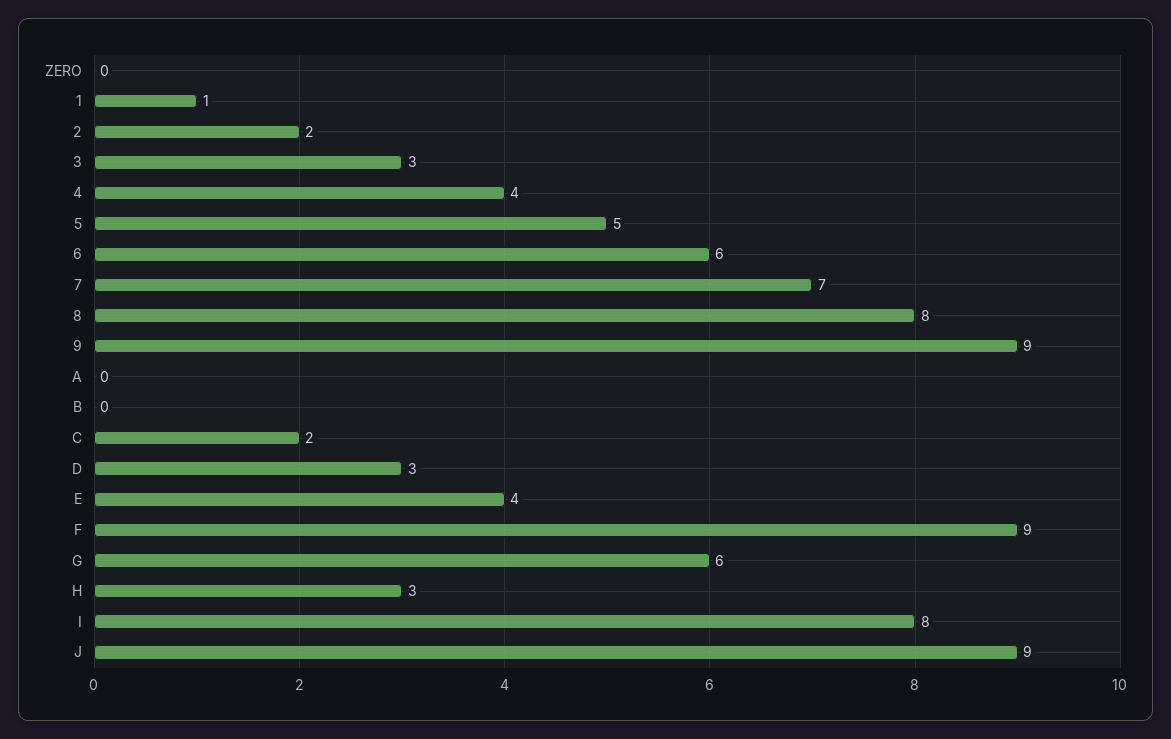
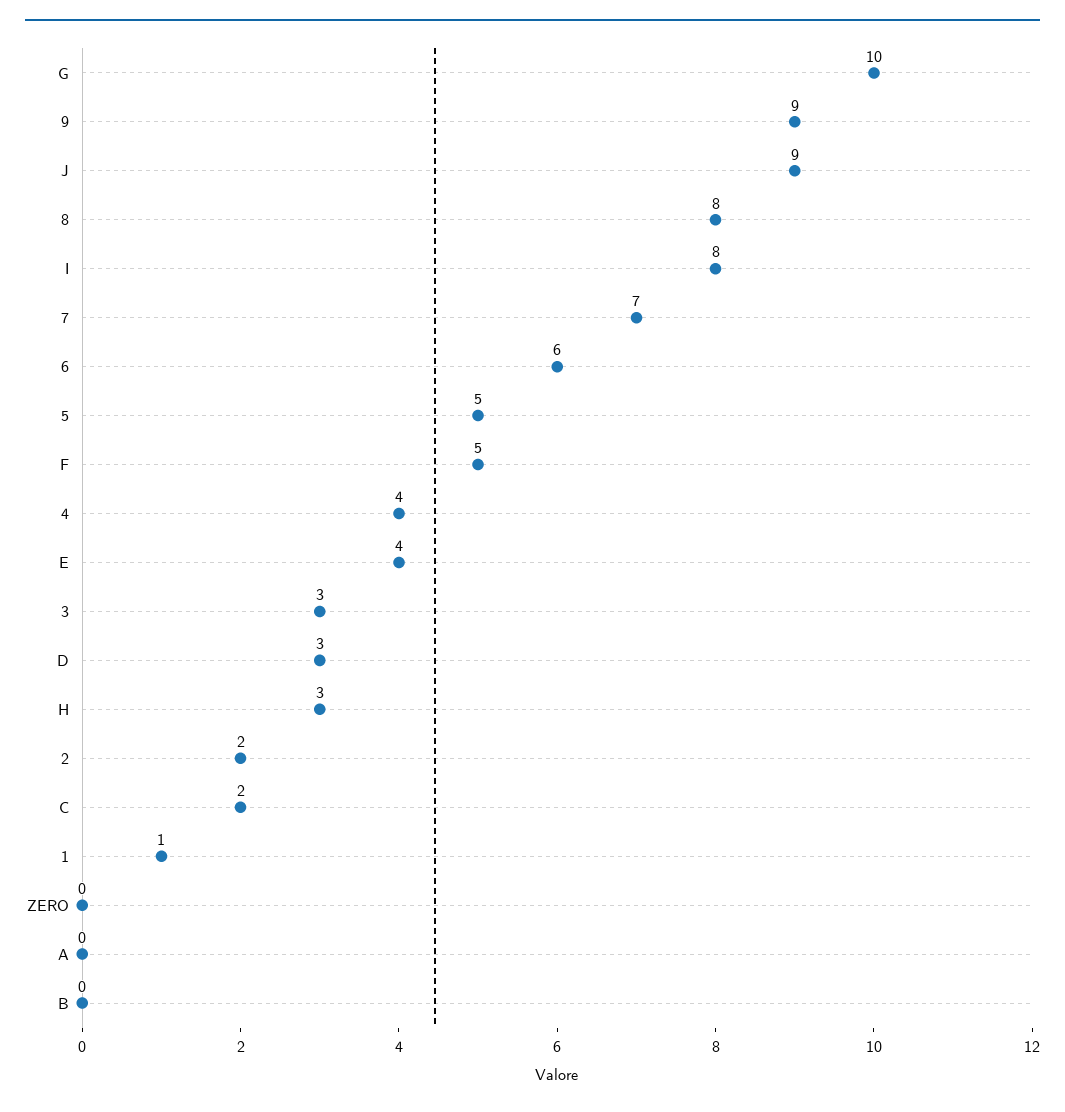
  {
    "ZERO": 0,
    "1": 1,
    "2": 2,
    "3": 3,
    "4": 4,
    "5": 5,
    "6": 6,
    "7": 7,
    "8": 8,
    "9": 9,
    "A": 0,
    "B": 0,
    "C": 2,
    "D": 3,
    "E": 4,
-   "F": 9,
+   "F": 5,
-   "G": 6,
+   "G": 10,
    "H": 3,
    "I": 8,
    "J": 9
  }

